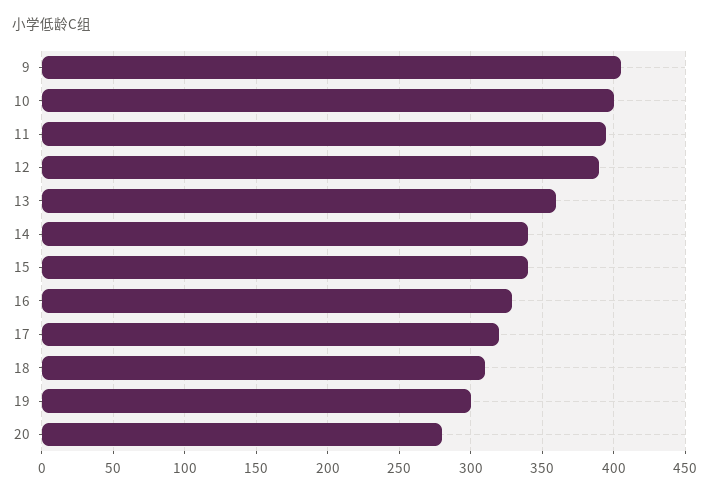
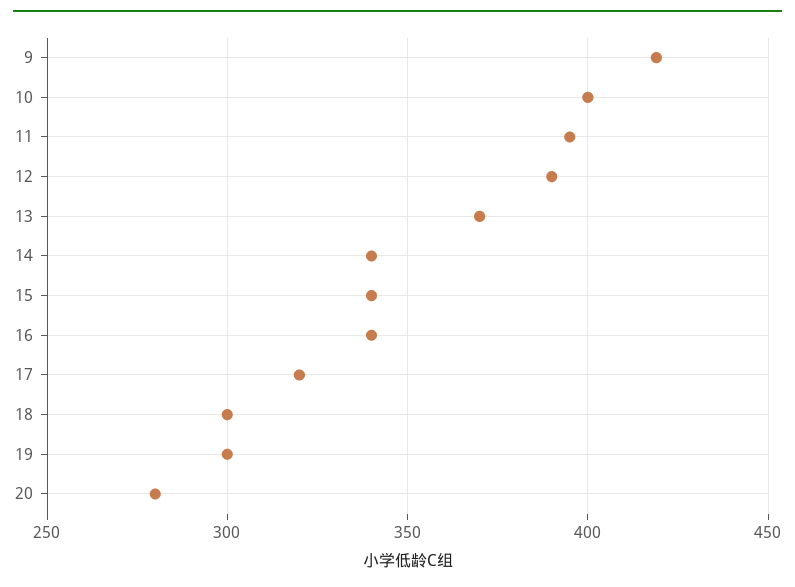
  {
-   "9": 405,
+   "9": 420,
    "10": 400,
    "11": 395,
    "12": 390,
-   "13": 360,
+   "13": 370,
    "14": 340,
    "15": 340,
-   "16": 330,
+   "16": 340,
    "17": 320,
-   "18": 310,
+   "18": 300,
    "19": 300,
    "20": 280
  }

